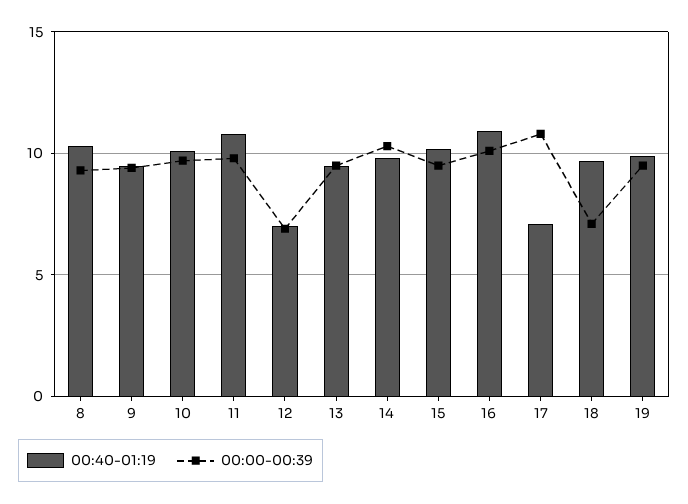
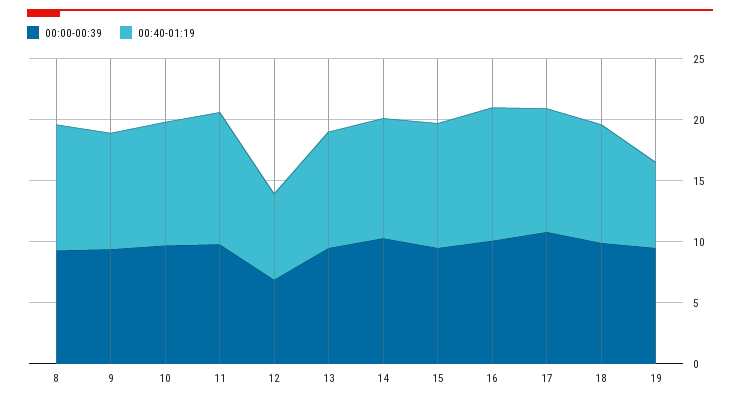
  {
    "00:40-01:19": {
      "8": 10.5,
      "9": 9.5,
      "10": 10,
      "11": 11,
      "12": 7,
      "13": 9.5,
      "14": 10,
      "15": 10,
      "16": 11,
-     "17": 7,
+     "17": 10,
      "18": 9.5,
-     "19": 10
+     "19": 7
    },
    "00:00-00:39": {
      "8": 9.5,
      "9": 9.5,
      "10": 9.5,
      "11": 10,
      "12": 7,
      "13": 9.5,
      "14": 10.5,
      "15": 9.5,
      "16": 10,
      "17": 11,
-     "18": 7,
+     "18": 10,
      "19": 9.5
    }
  }

